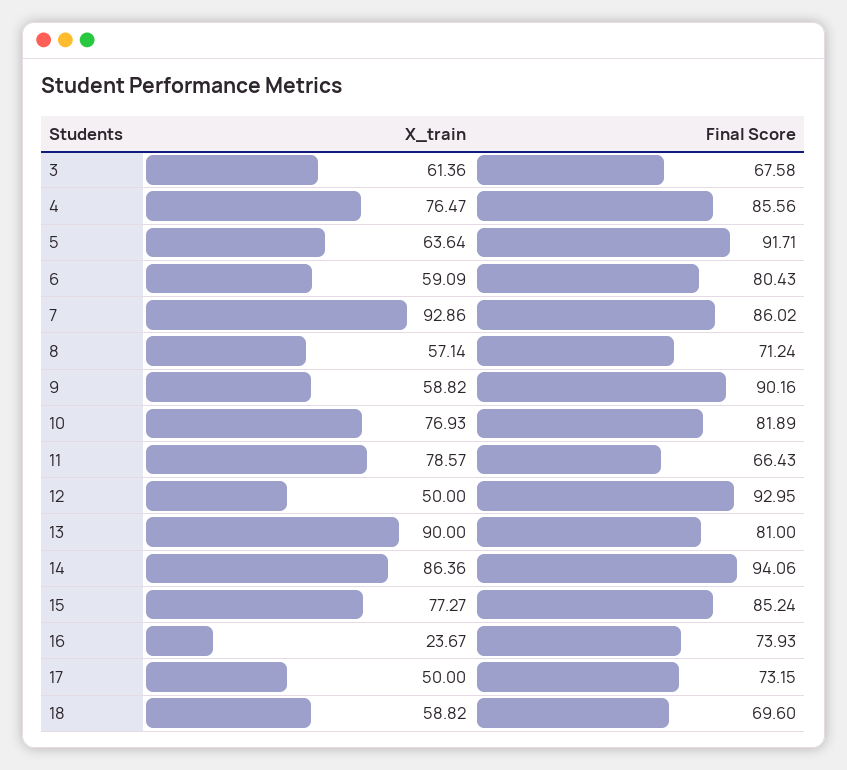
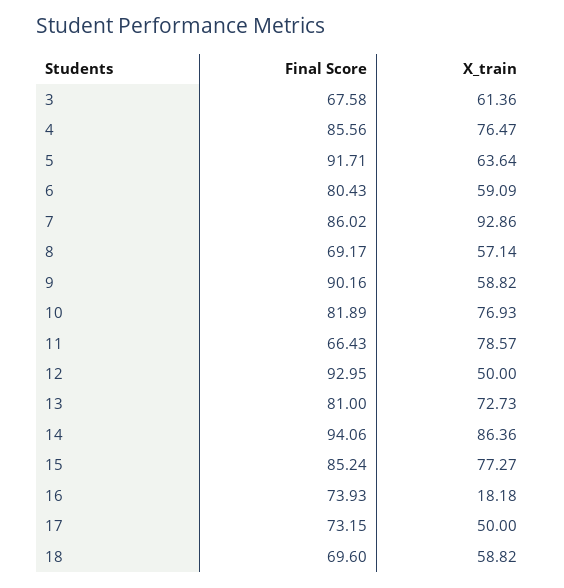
  {
    "X_train": {
      "3": 61.36,
      "4": 76.47,
      "5": 63.64,
      "6": 59.09,
      "7": 92.86,
      "8": 57.14,
      "9": 58.82,
      "10": 76.93,
      "11": 78.57,
      "12": 50,
-     "13": 90,
+     "13": 72.73,
      "14": 86.36,
      "15": 77.27,
-     "16": 23.67,
+     "16": 18.18,
      "17": 50,
      "18": 58.82
    },
    "Final Score": {
      "3": 67.58,
      "4": 85.56,
      "5": 91.71,
      "6": 80.43,
      "7": 86.02,
-     "8": 71.24,
+     "8": 69.17,
      "9": 90.16,
      "10": 81.89,
      "11": 66.43,
      "12": 92.95,
      "13": 81,
      "14": 94.06,
      "15": 85.24,
      "16": 73.93,
      "17": 73.15,
      "18": 69.6
    }
  }

